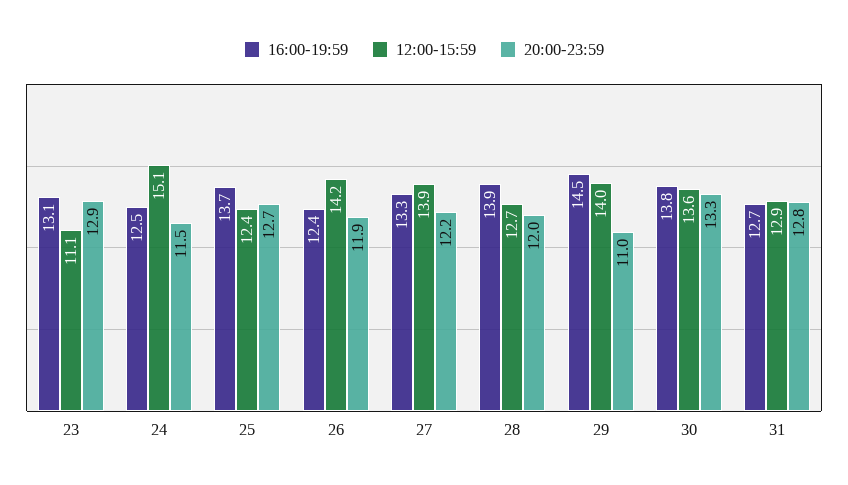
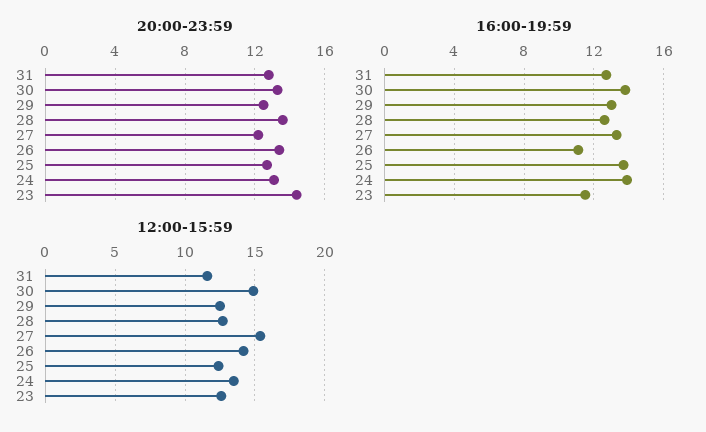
  {
    "16:00-19:59": {
-     "23": 13.1,
+     "23": 11.5,
-     "24": 12.5,
+     "24": 14,
      "25": 13.7,
-     "26": 12.4,
+     "26": 11,
      "27": 13.3,
-     "28": 13.9,
+     "28": 12.5,
-     "29": 14.5,
+     "29": 13,
      "30": 13.8,
      "31": 12.7
    },
    "12:00-15:59": {
-     "23": 11.1,
+     "23": 12.5,
-     "24": 15.1,
+     "24": 13.5,
      "25": 12.4,
      "26": 14.2,
-     "27": 13.9,
+     "27": 15.5,
      "28": 12.7,
-     "29": 14,
+     "29": 12.5,
-     "30": 13.6,
+     "30": 15,
-     "31": 12.9
+     "31": 11.5
    },
    "20:00-23:59": {
-     "23": 12.9,
+     "23": 14.5,
-     "24": 11.5,
+     "24": 13,
      "25": 12.7,
-     "26": 11.9,
+     "26": 13.5,
      "27": 12.2,
-     "28": 12,
+     "28": 13.5,
-     "29": 11,
+     "29": 12.5,
      "30": 13.3,
      "31": 12.8
    }
  }

